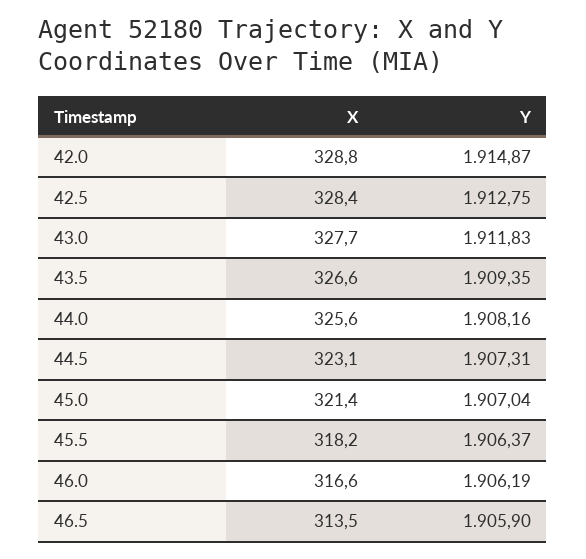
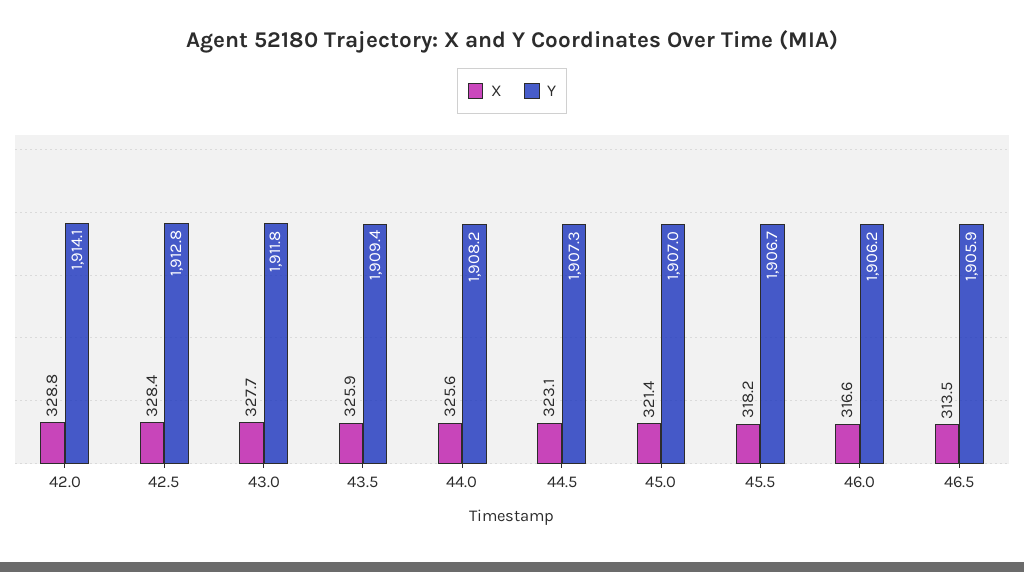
  {
    "X": {
      "42.0": 328.8,
      "42.5": 328.4,
      "43.0": 327.7,
-     "43.5": 326.6,
+     "43.5": 325.9,
      "44.0": 325.6,
      "44.5": 323.1,
      "45.0": 321.4,
      "45.5": 318.2,
      "46.0": 316.6,
      "46.5": 313.5
    },
    "Y": {
-     "42.0": 1914.87,
+     "42.0": 1914.1,
      "42.5": 1912.75,
      "43.0": 1911.83,
      "43.5": 1909.35,
      "44.0": 1908.16,
      "44.5": 1907.31,
      "45.0": 1907.04,
-     "45.5": 1906.37,
+     "45.5": 1906.7,
      "46.0": 1906.19,
      "46.5": 1905.9
    }
  }

